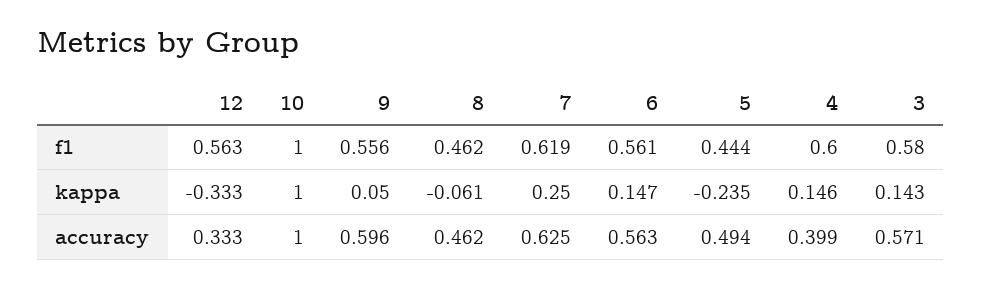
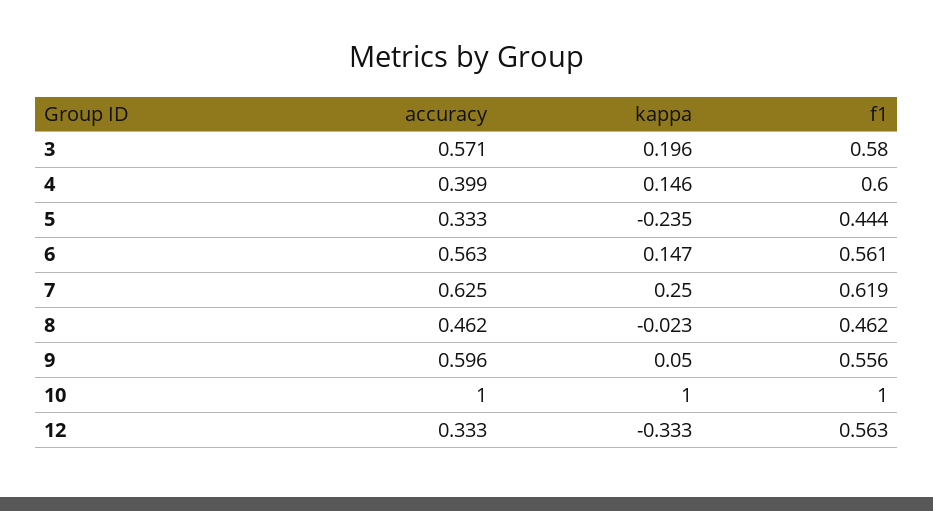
  {
    "12": {
      "f1": 0.563,
      "kappa": -0.333,
      "accuracy": 0.333
    },
    "10": {
      "f1": 1,
      "kappa": 1,
      "accuracy": 1
    },
    "9": {
      "f1": 0.556,
      "kappa": 0.05,
      "accuracy": 0.596
    },
    "8": {
      "f1": 0.462,
-     "kappa": -0.061,
+     "kappa": -0.023,
      "accuracy": 0.462
    },
    "7": {
      "f1": 0.619,
      "kappa": 0.25,
      "accuracy": 0.625
    },
    "6": {
      "f1": 0.561,
      "kappa": 0.147,
      "accuracy": 0.563
    },
    "5": {
      "f1": 0.444,
      "kappa": -0.235,
-     "accuracy": 0.494
+     "accuracy": 0.333
    },
    "4": {
      "f1": 0.6,
      "kappa": 0.146,
      "accuracy": 0.399
    },
    "3": {
      "f1": 0.58,
-     "kappa": 0.143,
+     "kappa": 0.196,
      "accuracy": 0.571
    }
  }

